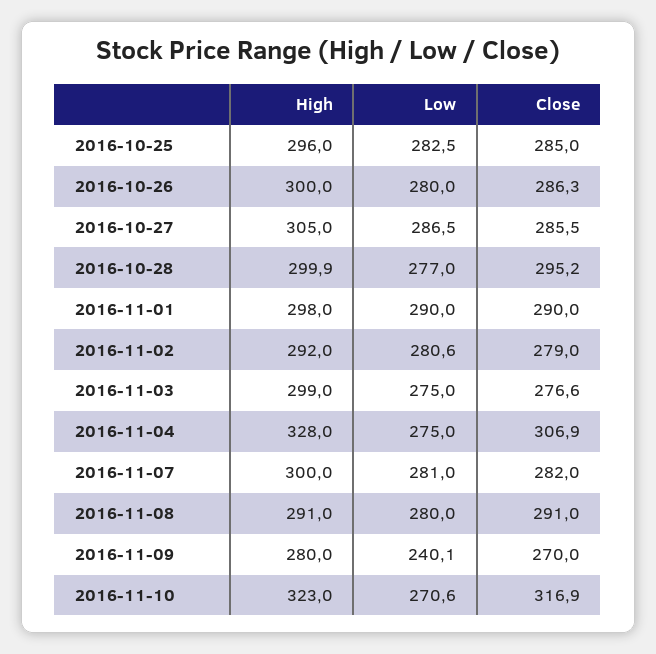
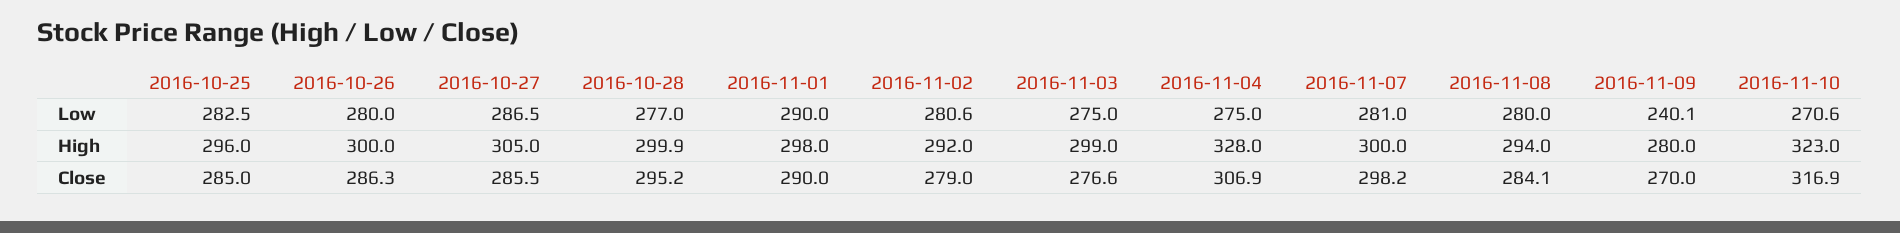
  {
    "High": {
      "2016-10-25": 296,
      "2016-10-26": 300,
      "2016-10-27": 305,
      "2016-10-28": 299.9,
      "2016-11-01": 298,
      "2016-11-02": 292,
      "2016-11-03": 299,
      "2016-11-04": 328,
      "2016-11-07": 300,
-     "2016-11-08": 291,
+     "2016-11-08": 294,
      "2016-11-09": 280,
      "2016-11-10": 323
    },
    "Low": {
      "2016-10-25": 282.5,
      "2016-10-26": 280,
      "2016-10-27": 286.5,
      "2016-10-28": 277,
      "2016-11-01": 290,
      "2016-11-02": 280.6,
      "2016-11-03": 275,
      "2016-11-04": 275,
      "2016-11-07": 281,
      "2016-11-08": 280,
      "2016-11-09": 240.1,
      "2016-11-10": 270.6
    },
    "Close": {
      "2016-10-25": 285,
      "2016-10-26": 286.3,
      "2016-10-27": 285.5,
      "2016-10-28": 295.2,
      "2016-11-01": 290,
      "2016-11-02": 279,
      "2016-11-03": 276.6,
      "2016-11-04": 306.9,
-     "2016-11-07": 282,
+     "2016-11-07": 298.2,
-     "2016-11-08": 291,
+     "2016-11-08": 284.1,
      "2016-11-09": 270,
      "2016-11-10": 316.9
    }
  }

